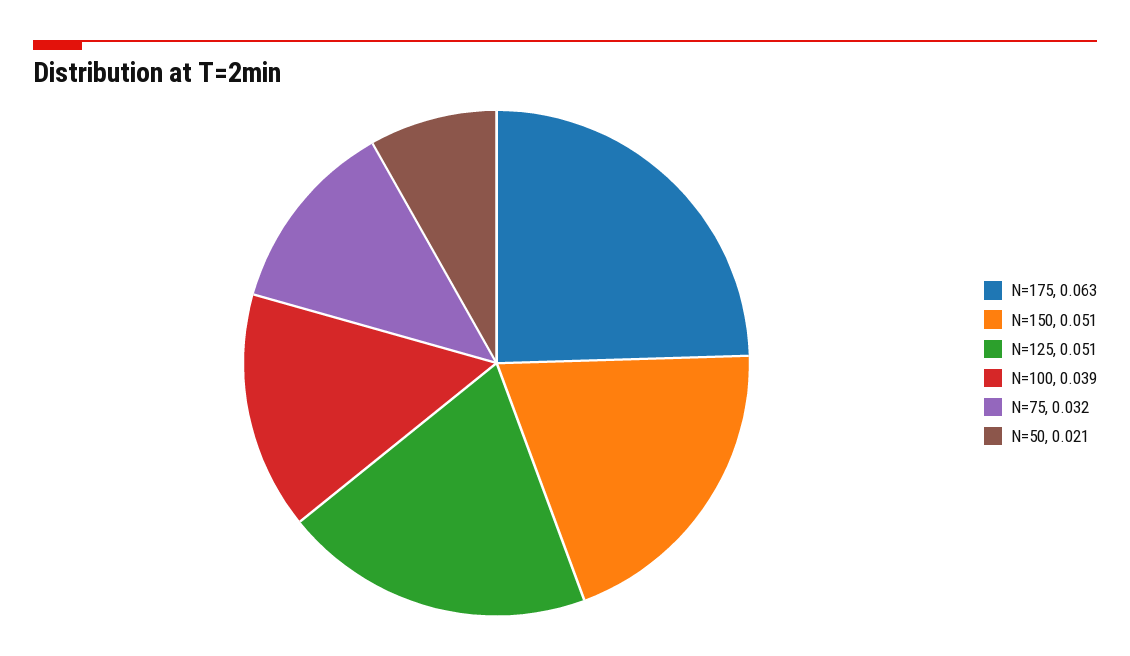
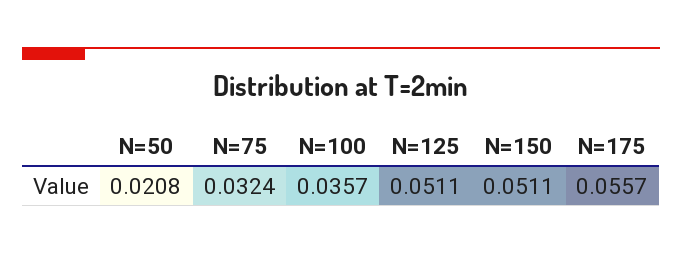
  {
-   "N=175": 0.063,
+   "N=175": 0.0557,
    "N=150": 0.0511,
    "N=125": 0.0511,
-   "N=100": 0.039,
+   "N=100": 0.0357,
    "N=75": 0.0324,
    "N=50": 0.0208
  }

